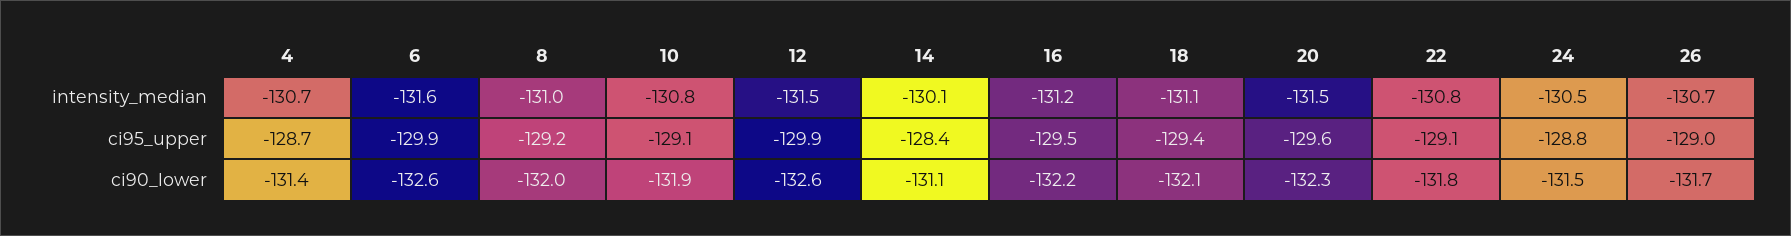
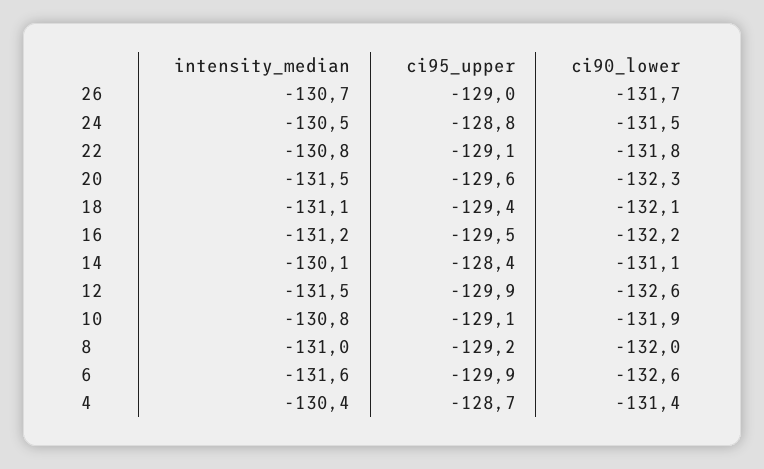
  {
    "4": {
-     "intensity_median": -130.7,
+     "intensity_median": -130.4,
      "ci95_upper": -128.7,
      "ci90_lower": -131.4
    },
    "6": {
      "intensity_median": -131.6,
      "ci95_upper": -129.9,
      "ci90_lower": -132.6
    },
    "8": {
      "intensity_median": -131,
      "ci95_upper": -129.2,
      "ci90_lower": -132
    },
    "10": {
      "intensity_median": -130.8,
      "ci95_upper": -129.1,
      "ci90_lower": -131.9
    },
    "12": {
      "intensity_median": -131.5,
      "ci95_upper": -129.9,
      "ci90_lower": -132.6
    },
    "14": {
      "intensity_median": -130.1,
      "ci95_upper": -128.4,
      "ci90_lower": -131.1
    },
    "16": {
      "intensity_median": -131.2,
      "ci95_upper": -129.5,
      "ci90_lower": -132.2
    },
    "18": {
      "intensity_median": -131.1,
      "ci95_upper": -129.4,
      "ci90_lower": -132.1
    },
    "20": {
      "intensity_median": -131.5,
      "ci95_upper": -129.6,
      "ci90_lower": -132.3
    },
    "22": {
      "intensity_median": -130.8,
      "ci95_upper": -129.1,
      "ci90_lower": -131.8
    },
    "24": {
      "intensity_median": -130.5,
      "ci95_upper": -128.8,
      "ci90_lower": -131.5
    },
    "26": {
      "intensity_median": -130.7,
      "ci95_upper": -129,
      "ci90_lower": -131.7
    }
  }

